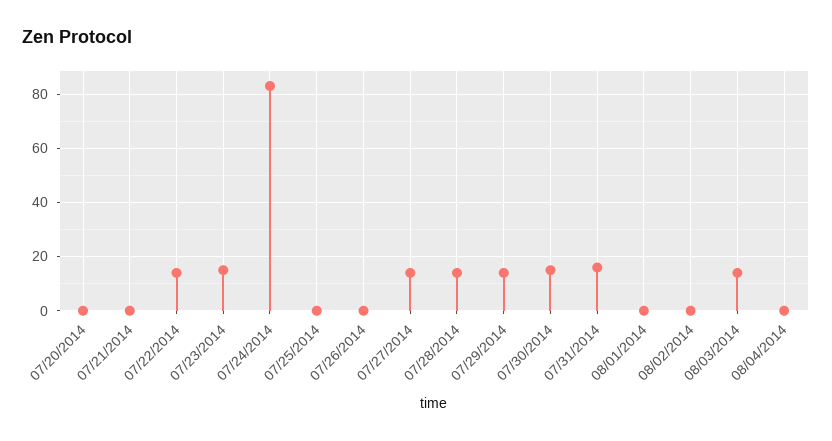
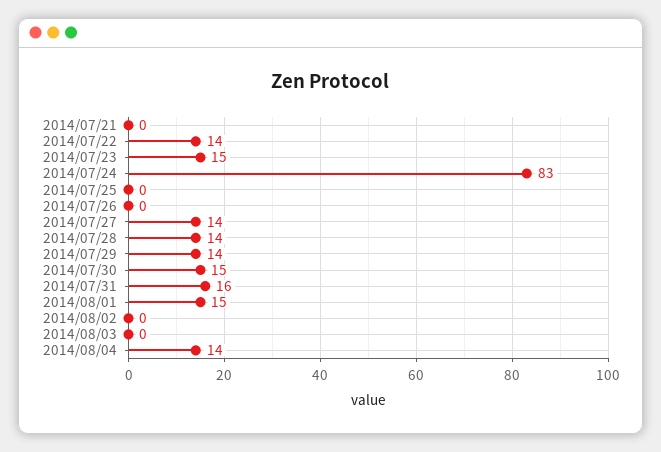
  {
-   "07/20/2014": 0,
    "07/21/2014": 0,
    "07/22/2014": 14,
    "07/23/2014": 15,
    "07/24/2014": 83,
    "07/25/2014": 0,
    "07/26/2014": 0,
    "07/27/2014": 14,
    "07/28/2014": 14,
    "07/29/2014": 14,
    "07/30/2014": 15,
    "07/31/2014": 16,
-   "08/01/2014": 0,
+   "08/01/2014": 15,
    "08/02/2014": 0,
-   "08/03/2014": 15,
+   "08/03/2014": 0,
-   "08/04/2014": 0
+   "08/04/2014": 14
  }

